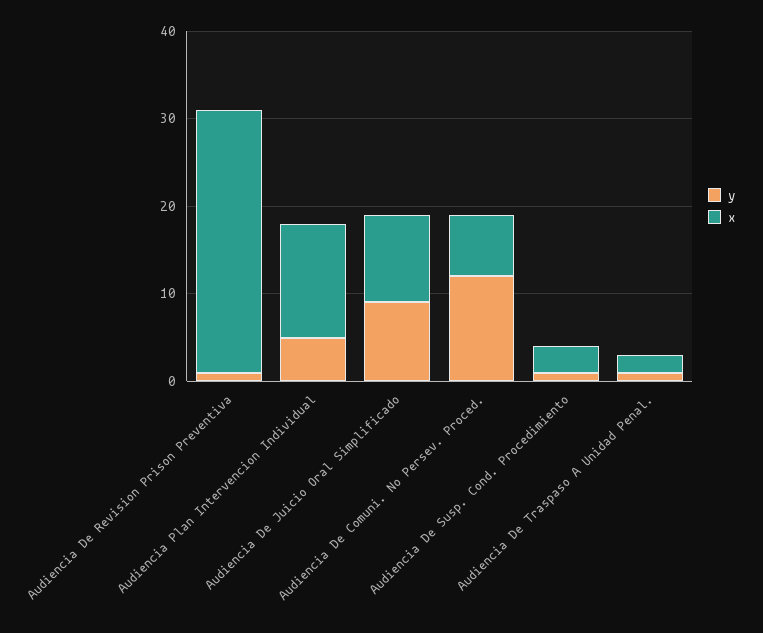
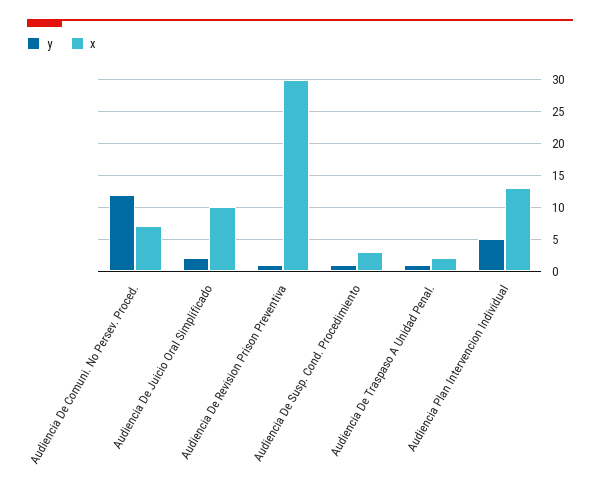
  {
    "y": {
      "Audiencia De Revision Prison Preventiva": 1,
      "Audiencia Plan Intervencion Individual": 5,
-     "Audiencia De Juicio Oral Simplificado": 9,
+     "Audiencia De Juicio Oral Simplificado": 2,
      "Audiencia De Comuni. No Persev. Proced.": 12,
      "Audiencia De Susp. Cond. Procedimiento": 1,
      "Audiencia De Traspaso A Unidad Penal.": 1
    },
    "x": {
      "Audiencia De Revision Prison Preventiva": 30,
      "Audiencia Plan Intervencion Individual": 13,
      "Audiencia De Juicio Oral Simplificado": 10,
      "Audiencia De Comuni. No Persev. Proced.": 7,
      "Audiencia De Susp. Cond. Procedimiento": 3,
      "Audiencia De Traspaso A Unidad Penal.": 2
    }
  }

